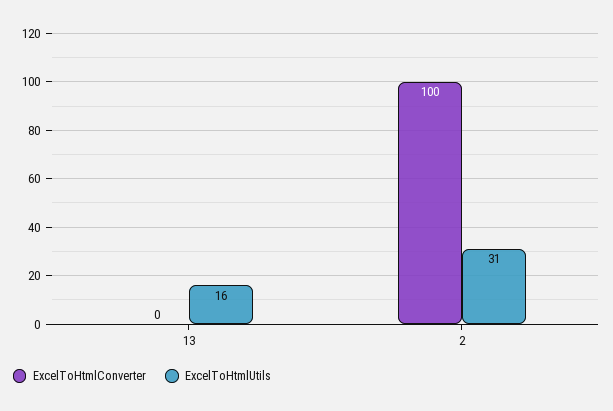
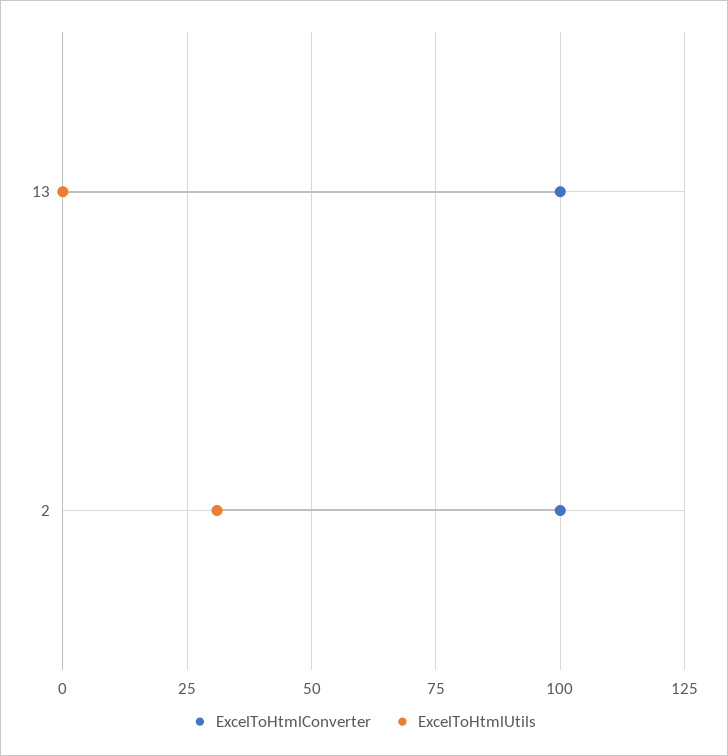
  {
    "ExcelToHtmlConverter": {
-     "13": 0,
+     "13": 100,
      "2": 100
    },
    "ExcelToHtmlUtils": {
-     "13": 16,
+     "13": 0,
      "2": 31
    }
  }

